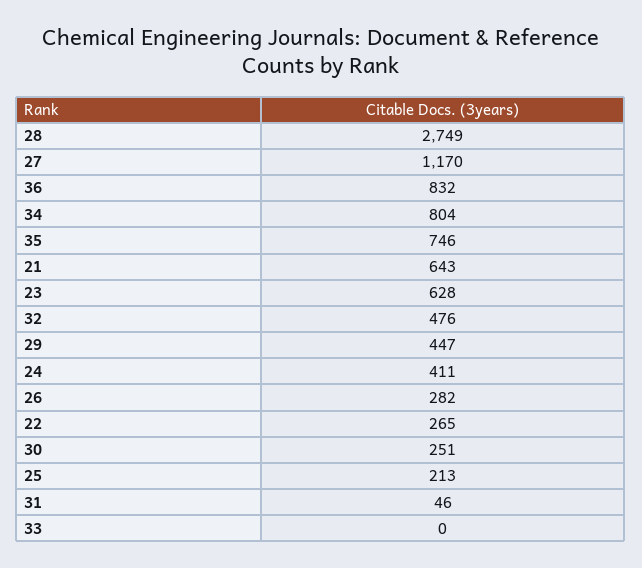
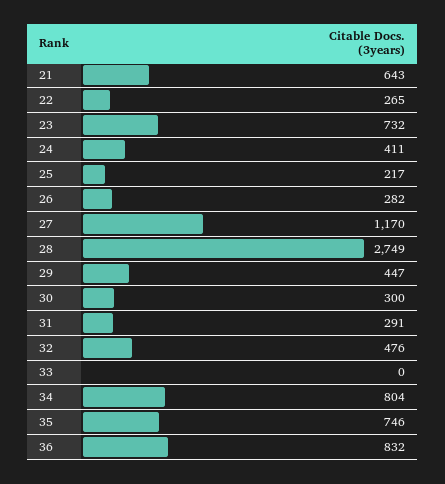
  {
    "28": 2749,
    "27": 1170,
    "36": 832,
    "34": 804,
    "35": 746,
    "21": 643,
-   "23": 628,
+   "23": 732,
    "32": 476,
    "29": 447,
    "24": 411,
    "26": 282,
    "22": 265,
-   "30": 251,
+   "30": 300,
-   "25": 213,
+   "25": 217,
-   "31": 46,
+   "31": 291,
    "33": 0
  }

